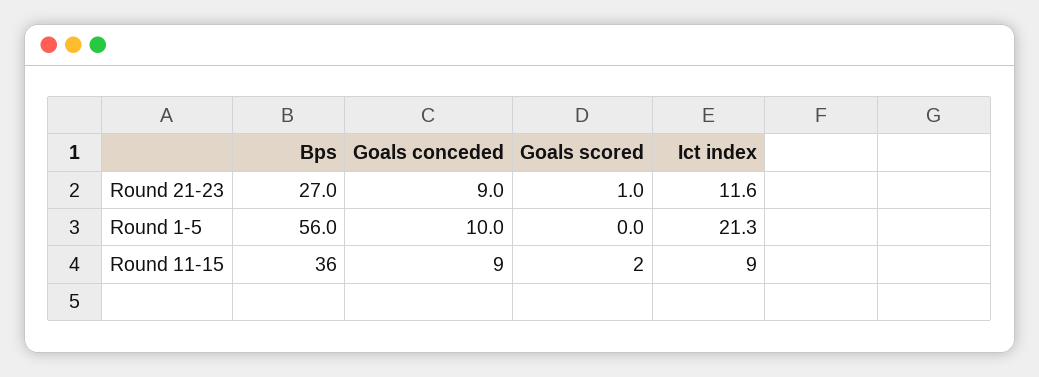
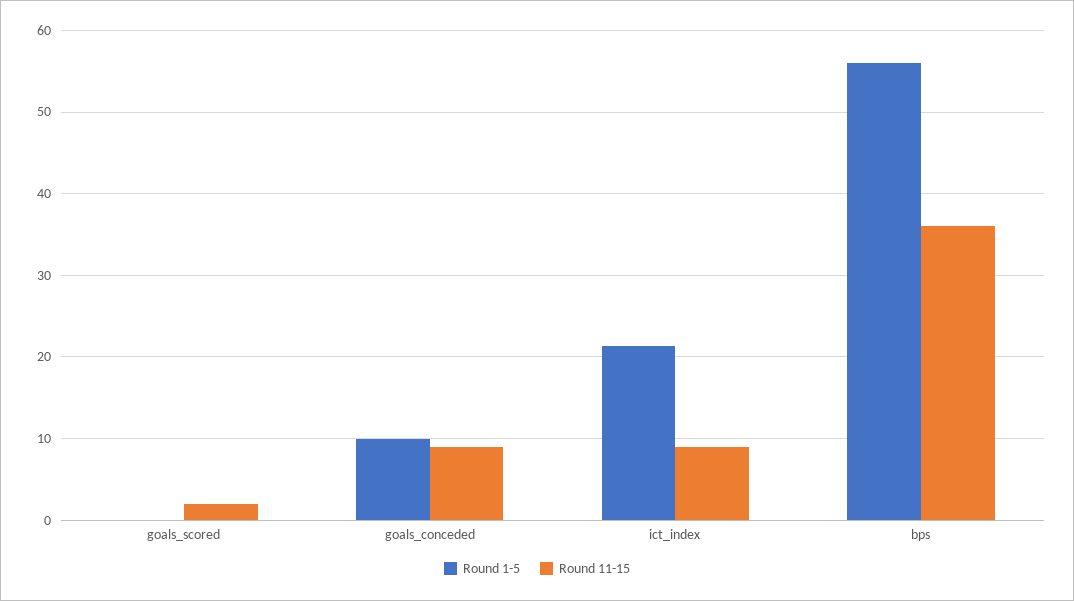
  {
-   "Round 21-23": {
-     "Bps": 27,
-     "Goals conceded": 9,
-     "Goals scored": 1,
-     "Ict index": 11.6
-   },
    "Round 1-5": {
      "Bps": 56,
      "Goals conceded": 10,
      "Goals scored": 0,
      "Ict index": 21.3
    },
    "Round 11-15": {
      "Bps": 36,
      "Goals conceded": 9,
      "Goals scored": 2,
      "Ict index": 9
    }
  }

